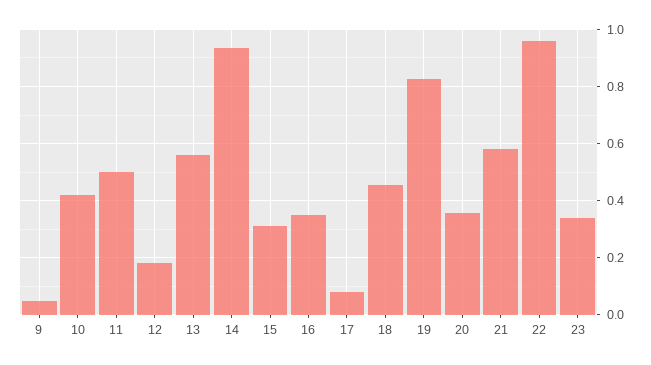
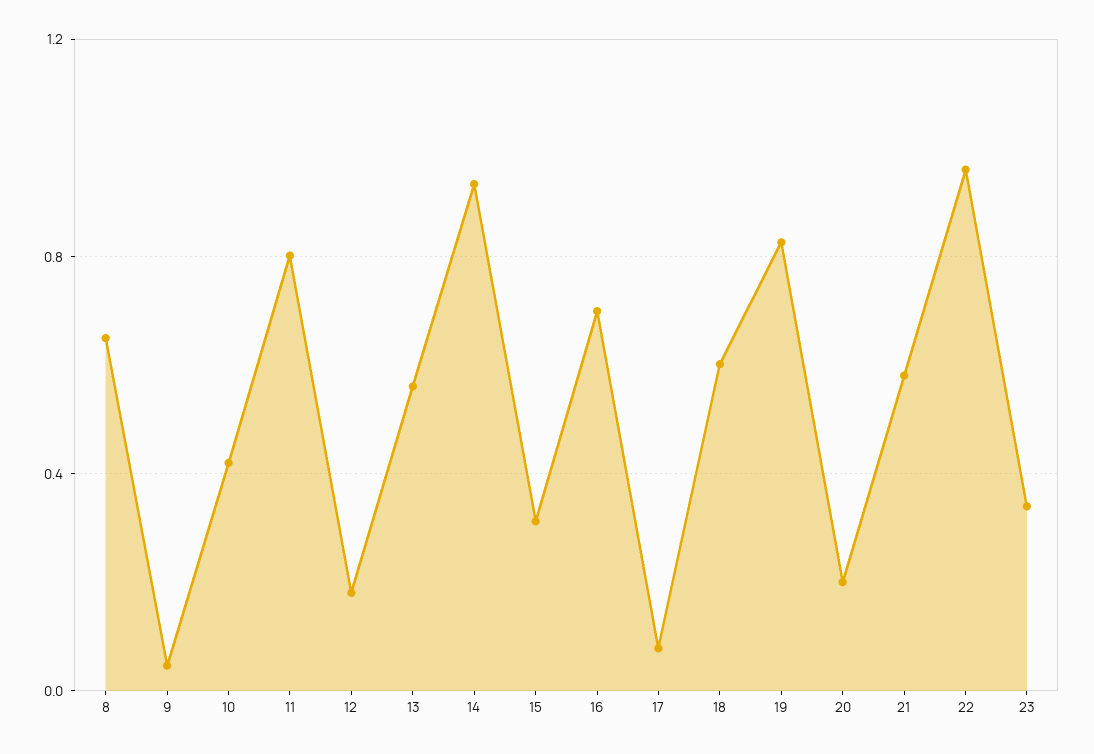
  {
    "9": 0.05,
    "10": 0.425,
-   "11": 0.5,
+   "11": 0.8,
    "12": 0.175,
    "13": 0.55,
    "14": 0.925,
    "15": 0.3,
-   "16": 0.35,
+   "16": 0.7,
    "17": 0.075,
-   "18": 0.45,
+   "18": 0.6,
    "19": 0.825,
-   "20": 0.35,
+   "20": 0.2,
    "21": 0.575,
    "22": 0.95,
-   "23": 0.35
+   "23": 0.35,
+   "8": 0.65
  }

